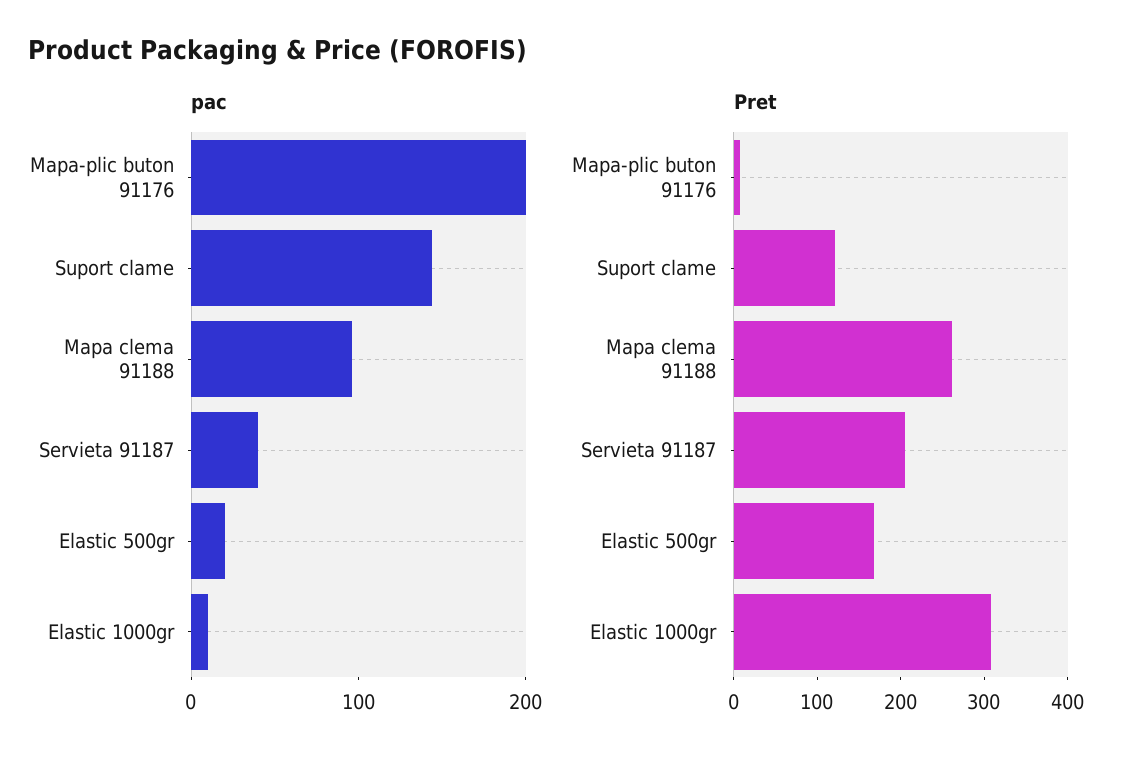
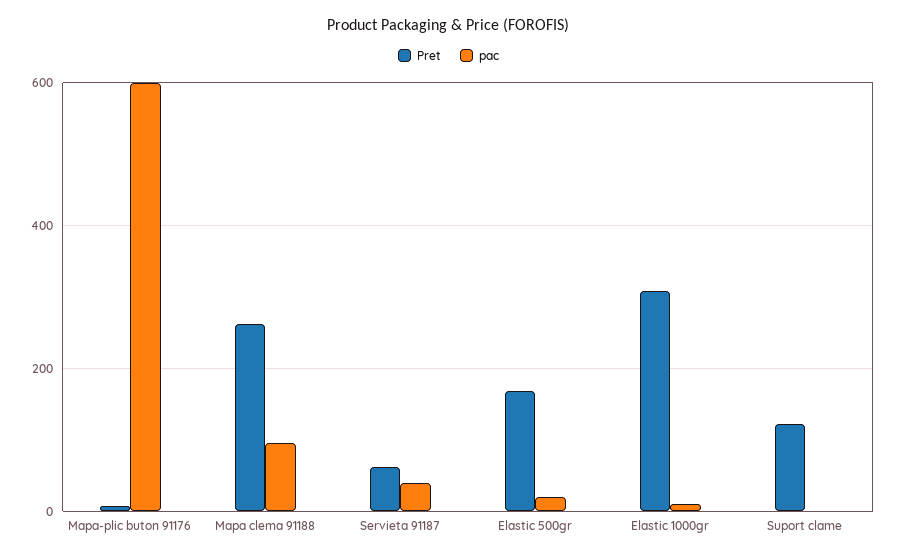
  {
    "pac": {
-     "Mapa-plic buton 91176": 200,
+     "Mapa-plic buton 91176": 600,
-     "Suport clame": 140,
+     "Suport clame": 0,
      "Mapa clema 91188": 100,
      "Servieta 91187": 40,
      "Elastic 500gr": 20,
      "Elastic 1000gr": 20
    },
    "Pret": {
      "Mapa-plic buton 91176": 0,
      "Suport clame": 120,
      "Mapa clema 91188": 260,
-     "Servieta 91187": 200,
+     "Servieta 91187": 60,
      "Elastic 500gr": 160,
      "Elastic 1000gr": 300
    }
  }

